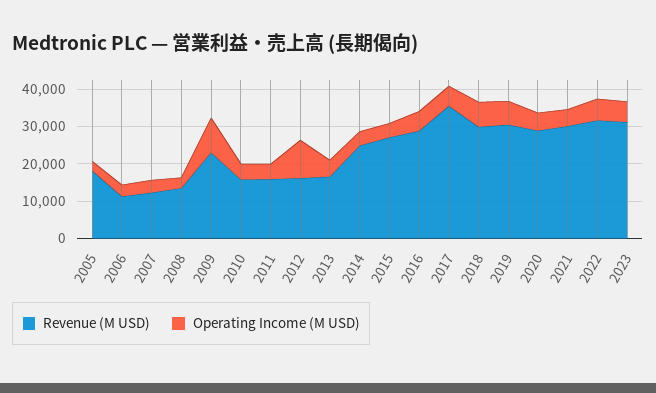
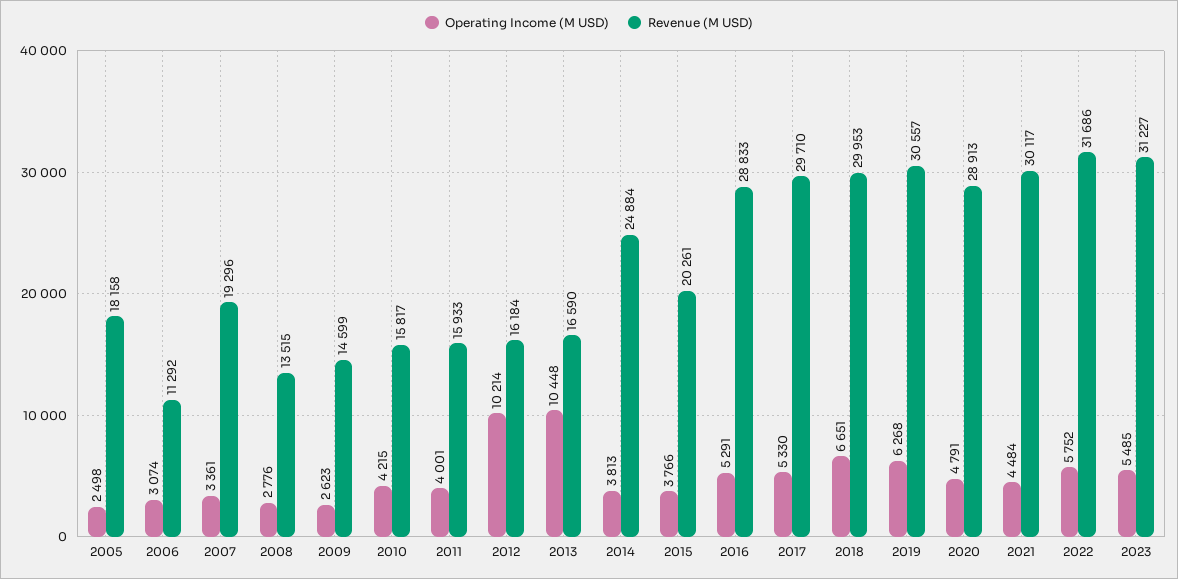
  {
    "Revenue (M USD)": {
      "2005": 18158,
      "2006": 11292,
-     "2007": 12500,
+     "2007": 19296,
      "2008": 13515,
-     "2009": 22500,
+     "2009": 14599,
      "2010": 15817,
      "2011": 15933,
      "2012": 16184,
      "2013": 16590,
      "2014": 24884,
-     "2015": 27500,
+     "2015": 20261,
      "2016": 28833,
-     "2017": 35000,
+     "2017": 29710,
      "2018": 29953,
      "2019": 30557,
      "2020": 28913,
      "2021": 30117,
      "2022": 31686,
      "2023": 31227
    },
    "Operating Income (M USD)": {
      "2005": 2498,
      "2006": 3074,
      "2007": 3361,
      "2008": 2776,
-     "2009": 10000,
+     "2009": 2623,
      "2010": 4215,
      "2011": 4001,
      "2012": 10214,
-     "2013": 5000,
+     "2013": 10448,
      "2014": 3813,
      "2015": 3766,
      "2016": 5291,
      "2017": 5330,
      "2018": 6651,
      "2019": 6268,
      "2020": 4791,
      "2021": 4484,
      "2022": 5752,
      "2023": 5485
    }
  }

